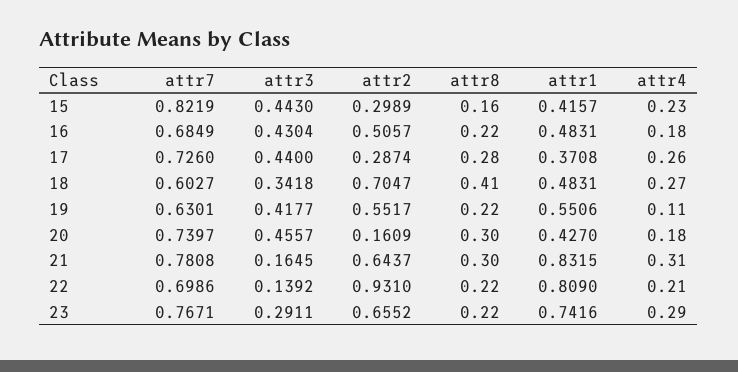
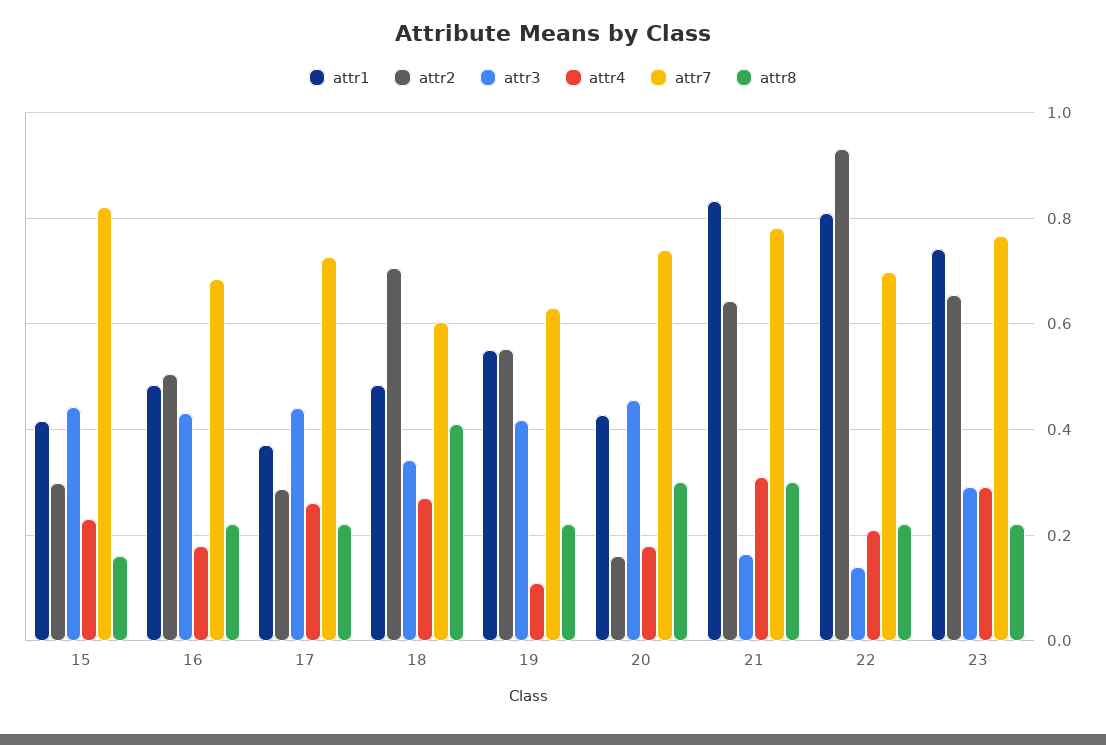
  {
    "attr7": {
      "15": 0.8219,
      "16": 0.6849,
      "17": 0.726,
      "18": 0.6027,
      "19": 0.6301,
      "20": 0.7397,
      "21": 0.7808,
      "22": 0.6986,
      "23": 0.7671
    },
    "attr3": {
      "15": 0.443,
      "16": 0.4304,
      "17": 0.44,
      "18": 0.3418,
      "19": 0.4177,
      "20": 0.4557,
      "21": 0.1645,
      "22": 0.1392,
      "23": 0.2911
    },
    "attr2": {
      "15": 0.2989,
      "16": 0.5057,
      "17": 0.2874,
      "18": 0.7047,
      "19": 0.5517,
      "20": 0.1609,
      "21": 0.6437,
      "22": 0.931,
      "23": 0.6552
    },
    "attr8": {
      "15": 0.16,
      "16": 0.22,
-     "17": 0.28,
+     "17": 0.22,
      "18": 0.41,
      "19": 0.22,
      "20": 0.3,
      "21": 0.3,
      "22": 0.22,
      "23": 0.22
    },
    "attr1": {
      "15": 0.4157,
      "16": 0.4831,
      "17": 0.3708,
      "18": 0.4831,
      "19": 0.5506,
      "20": 0.427,
      "21": 0.8315,
      "22": 0.809,
      "23": 0.7416
    },
    "attr4": {
      "15": 0.23,
      "16": 0.18,
      "17": 0.26,
      "18": 0.27,
      "19": 0.11,
      "20": 0.18,
      "21": 0.31,
      "22": 0.21,
      "23": 0.29
    }
  }

